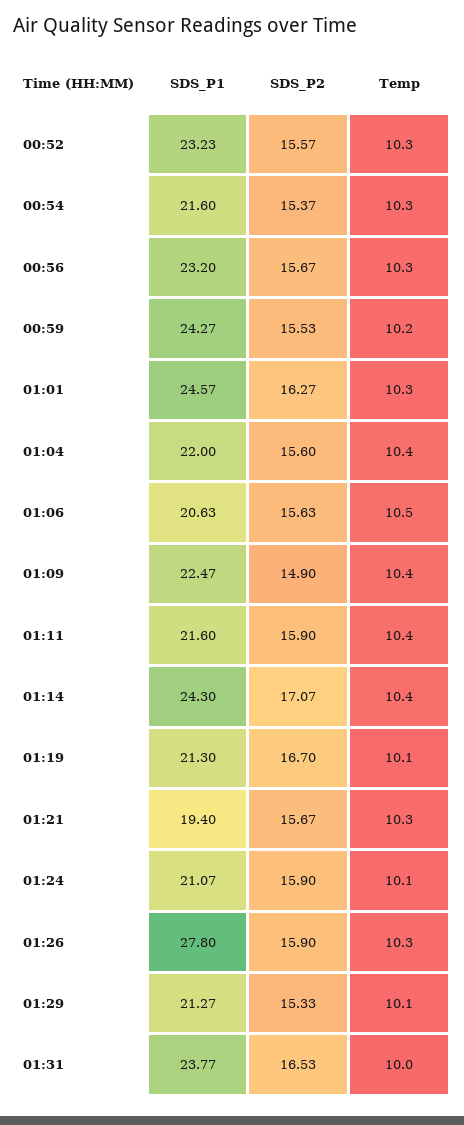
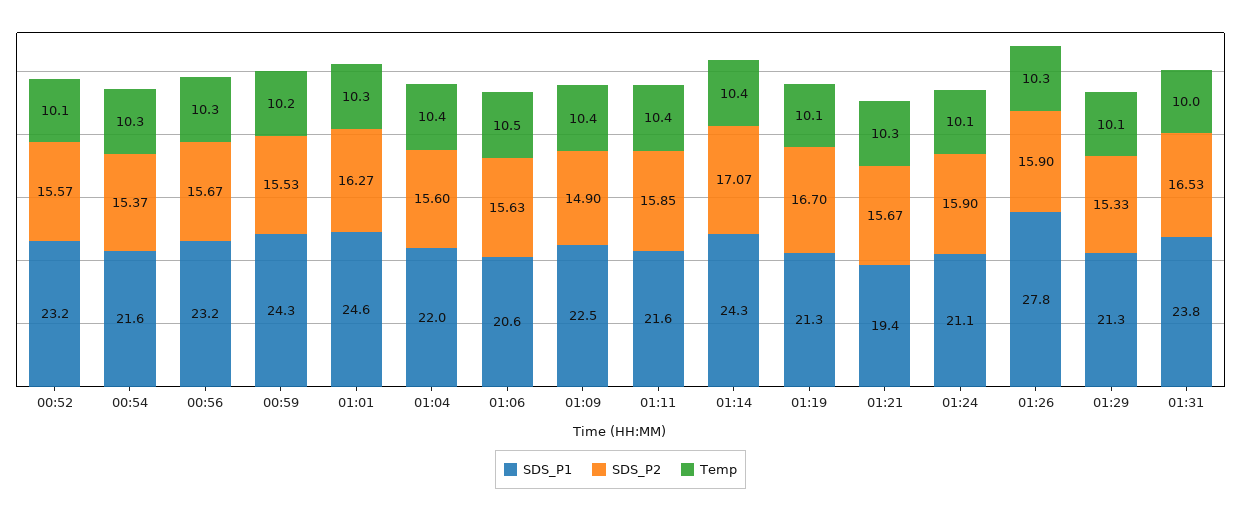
  {
    "SDS_P1": {
      "00:52": 23.23,
      "00:54": 21.6,
      "00:56": 23.2,
      "00:59": 24.27,
      "01:01": 24.57,
      "01:04": 22,
      "01:06": 20.63,
      "01:09": 22.47,
      "01:11": 21.6,
      "01:14": 24.3,
      "01:19": 21.3,
      "01:21": 19.4,
      "01:24": 21.07,
      "01:26": 27.8,
      "01:29": 21.27,
      "01:31": 23.77
    },
    "SDS_P2": {
      "00:52": 15.57,
      "00:54": 15.37,
      "00:56": 15.67,
      "00:59": 15.53,
      "01:01": 16.27,
      "01:04": 15.6,
      "01:06": 15.63,
      "01:09": 14.9,
-     "01:11": 15.9,
+     "01:11": 15.85,
      "01:14": 17.07,
      "01:19": 16.7,
      "01:21": 15.67,
      "01:24": 15.9,
      "01:26": 15.9,
      "01:29": 15.33,
      "01:31": 16.53
    },
    "Temp": {
-     "00:52": 10.3,
+     "00:52": 10.1,
      "00:54": 10.3,
      "00:56": 10.3,
      "00:59": 10.2,
      "01:01": 10.3,
      "01:04": 10.4,
      "01:06": 10.5,
      "01:09": 10.4,
      "01:11": 10.4,
      "01:14": 10.4,
      "01:19": 10.1,
      "01:21": 10.3,
      "01:24": 10.1,
      "01:26": 10.3,
      "01:29": 10.1,
      "01:31": 10
    }
  }

